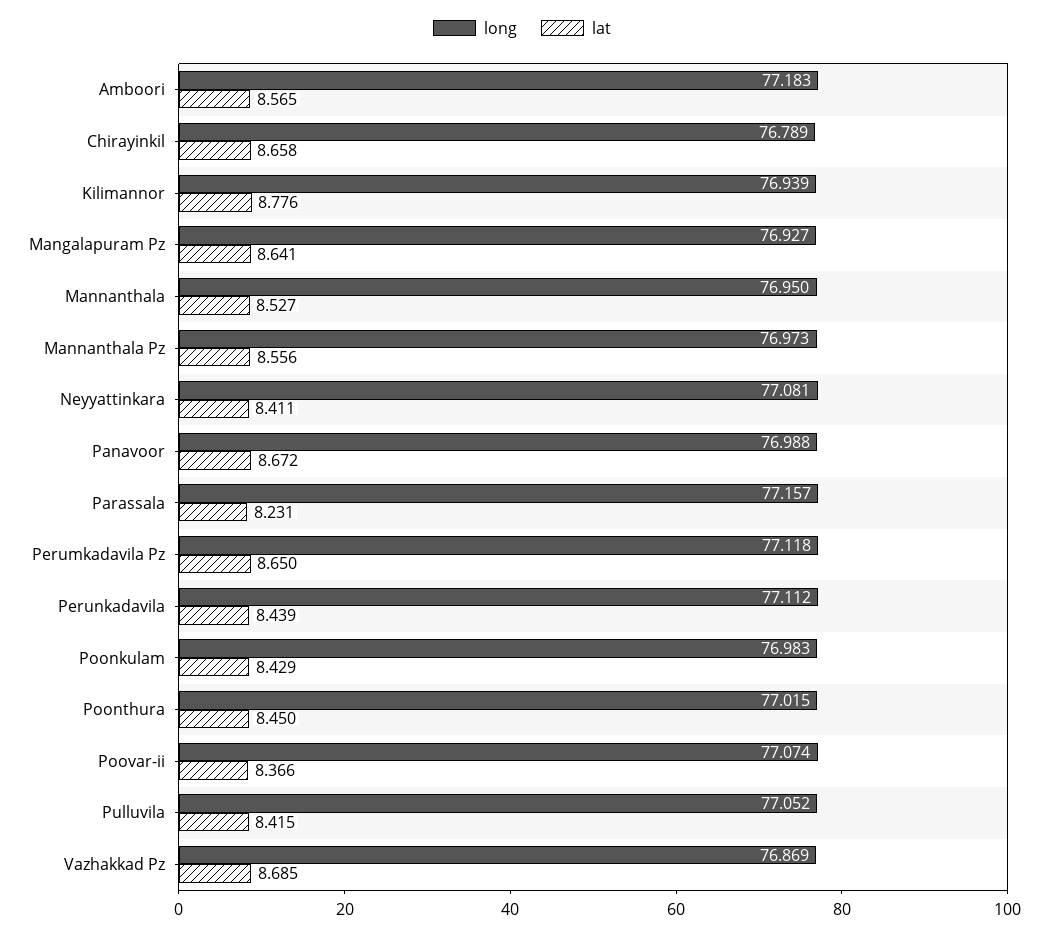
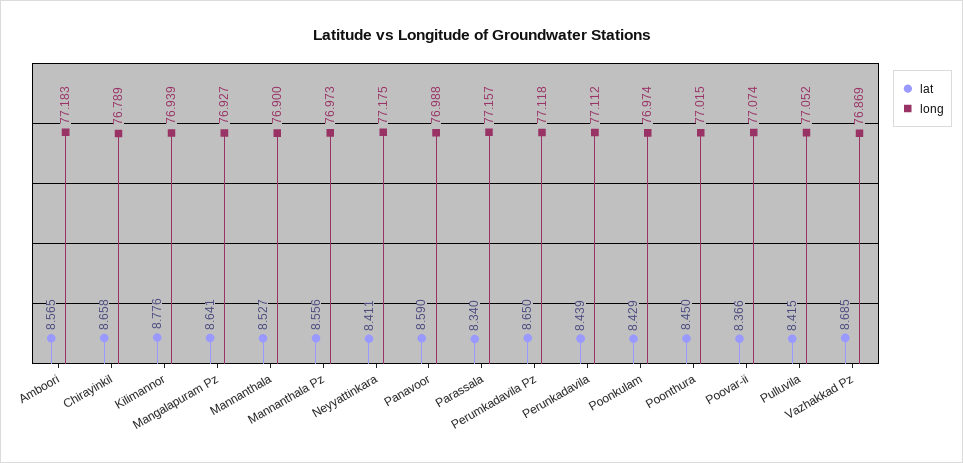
  {
    "long": {
      "Amboori": 77.183,
      "Chirayinkil": 76.789,
      "Kilimannor": 76.939,
      "Mangalapuram Pz": 76.927,
-     "Mannanthala": 76.95,
+     "Mannanthala": 76.9,
      "Mannanthala Pz": 76.973,
-     "Neyyattinkara": 77.081,
+     "Neyyattinkara": 77.175,
      "Panavoor": 76.988,
      "Parassala": 77.157,
      "Perumkadavila Pz": 77.118,
      "Perunkadavila": 77.112,
-     "Poonkulam": 76.983,
+     "Poonkulam": 76.974,
      "Poonthura": 77.015,
      "Poovar-ii": 77.074,
      "Pulluvila": 77.052,
      "Vazhakkad Pz": 76.869
    },
    "lat": {
      "Amboori": 8.565,
      "Chirayinkil": 8.658,
      "Kilimannor": 8.776,
      "Mangalapuram Pz": 8.641,
      "Mannanthala": 8.527,
      "Mannanthala Pz": 8.556,
      "Neyyattinkara": 8.411,
-     "Panavoor": 8.672,
+     "Panavoor": 8.59,
-     "Parassala": 8.231,
+     "Parassala": 8.34,
      "Perumkadavila Pz": 8.65,
      "Perunkadavila": 8.439,
      "Poonkulam": 8.429,
      "Poonthura": 8.45,
      "Poovar-ii": 8.366,
      "Pulluvila": 8.415,
      "Vazhakkad Pz": 8.685
    }
  }

